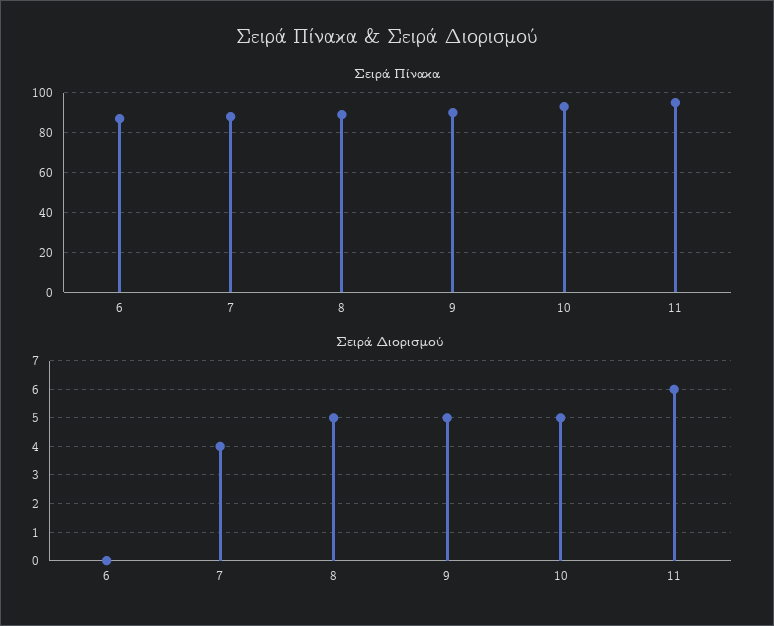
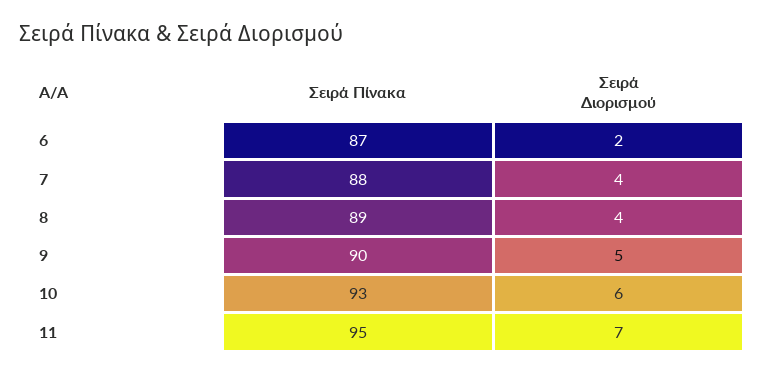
  {
    "Σειρά Πίνακα": {
      "6": 87,
      "7": 88,
      "8": 89,
      "9": 90,
      "10": 93,
      "11": 95
    },
    "Σειρά Διορισμού": {
-     "6": 0,
+     "6": 2,
      "7": 4,
-     "8": 5,
+     "8": 4,
      "9": 5,
-     "10": 5,
+     "10": 6,
-     "11": 6
+     "11": 7
    }
  }

